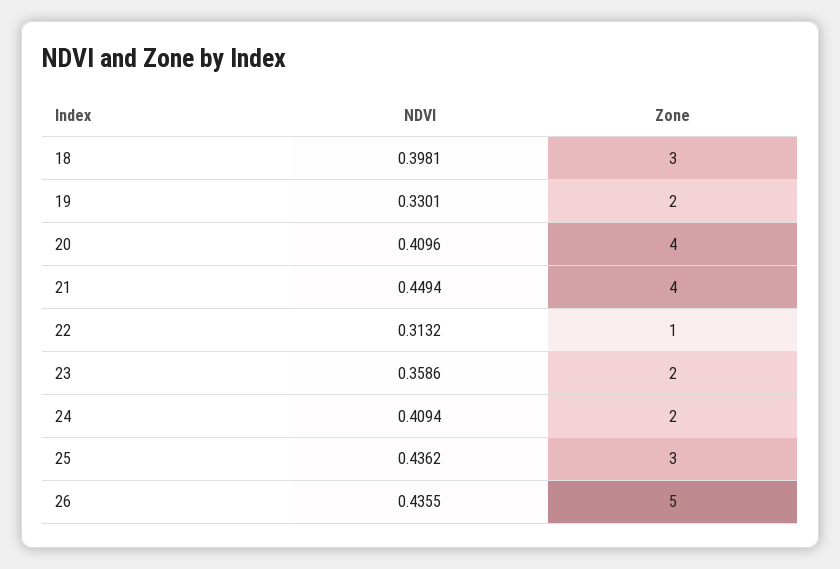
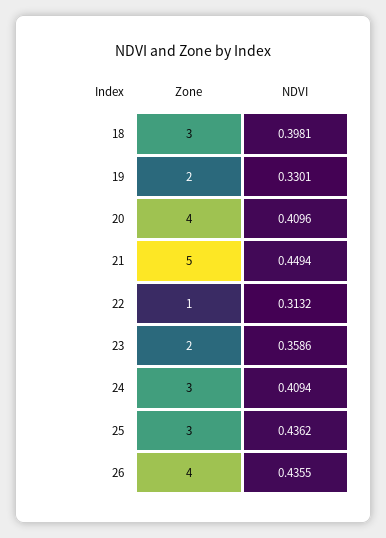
  {
    "NDVI": {
      "18": 0.3981,
      "19": 0.3301,
      "20": 0.4096,
      "21": 0.4494,
      "22": 0.3132,
      "23": 0.3586,
      "24": 0.4094,
      "25": 0.4362,
      "26": 0.4355
    },
    "Zone": {
      "18": 3,
      "19": 2,
      "20": 4,
-     "21": 4,
+     "21": 5,
      "22": 1,
      "23": 2,
-     "24": 2,
+     "24": 3,
      "25": 3,
-     "26": 5
+     "26": 4
    }
  }

